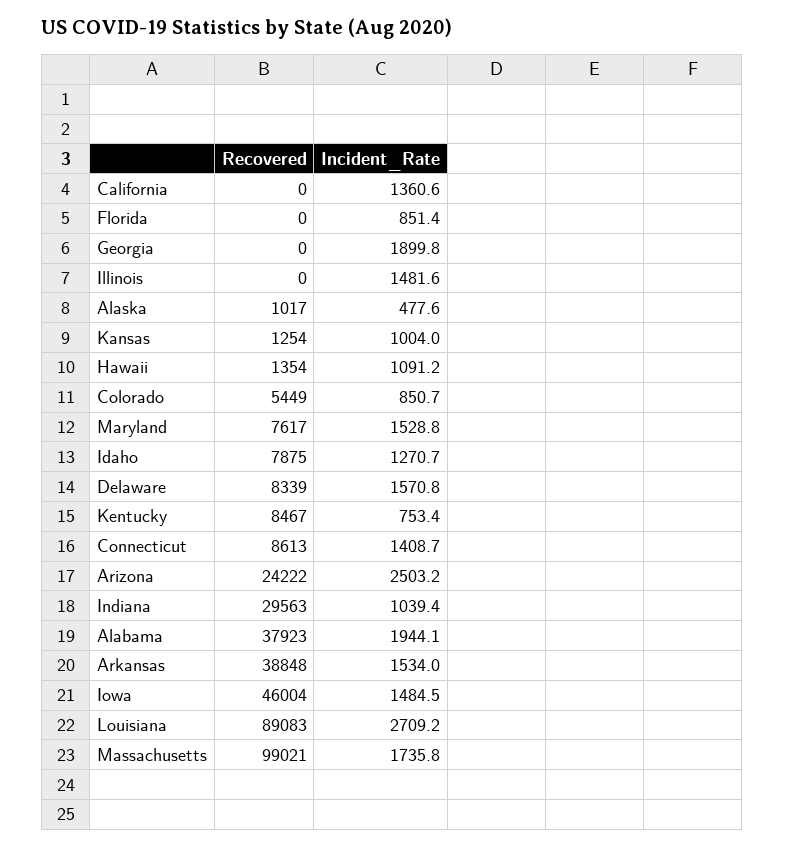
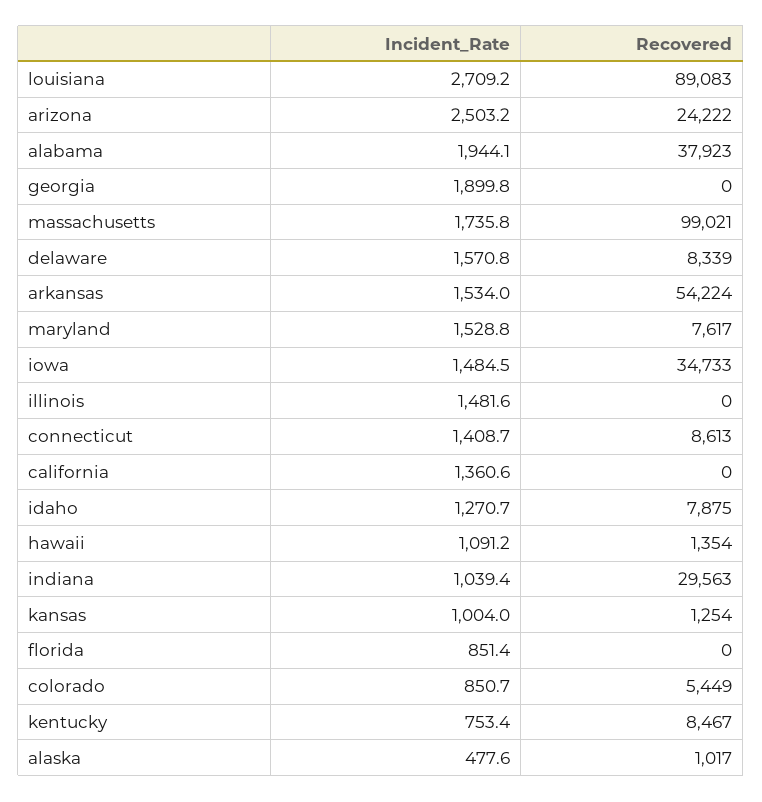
  {
    "Recovered": {
      "California": 0,
      "Florida": 0,
      "Georgia": 0,
      "Illinois": 0,
      "Alaska": 1017,
      "Kansas": 1254,
      "Hawaii": 1354,
      "Colorado": 5449,
      "Maryland": 7617,
      "Idaho": 7875,
      "Delaware": 8339,
      "Kentucky": 8467,
      "Connecticut": 8613,
      "Arizona": 24222,
      "Indiana": 29563,
      "Alabama": 37923,
-     "Arkansas": 38848,
+     "Arkansas": 54224,
-     "Iowa": 46004,
+     "Iowa": 34733,
      "Louisiana": 89083,
      "Massachusetts": 99021
    },
    "Incident_Rate": {
      "California": 1360.6,
      "Florida": 851.4,
      "Georgia": 1899.8,
      "Illinois": 1481.6,
      "Alaska": 477.6,
      "Kansas": 1004,
      "Hawaii": 1091.2,
      "Colorado": 850.7,
      "Maryland": 1528.8,
      "Idaho": 1270.7,
      "Delaware": 1570.8,
      "Kentucky": 753.4,
      "Connecticut": 1408.7,
      "Arizona": 2503.2,
      "Indiana": 1039.4,
      "Alabama": 1944.1,
      "Arkansas": 1534,
      "Iowa": 1484.5,
      "Louisiana": 2709.2,
      "Massachusetts": 1735.8
    }
  }

